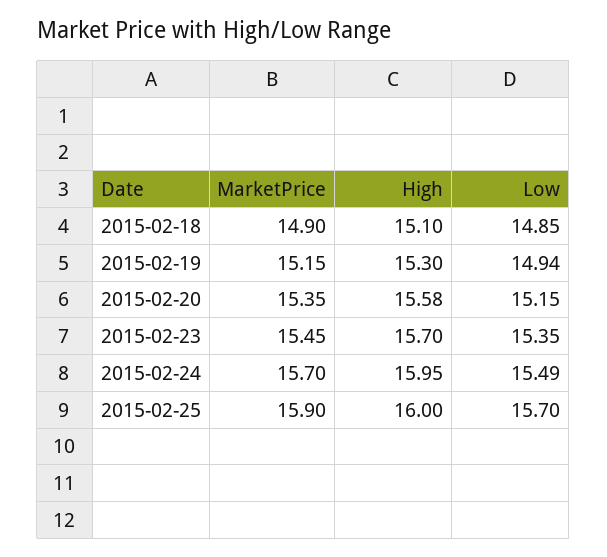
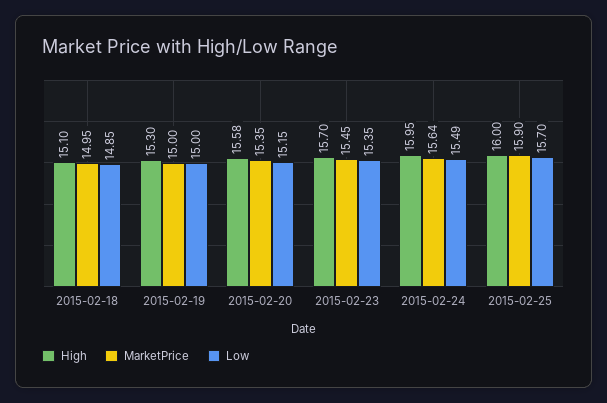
  {
    "MarketPrice": {
-     "2015-02-18": 14.9,
+     "2015-02-18": 14.95,
-     "2015-02-19": 15.15,
+     "2015-02-19": 15,
      "2015-02-20": 15.35,
      "2015-02-23": 15.45,
-     "2015-02-24": 15.7,
+     "2015-02-24": 15.64,
      "2015-02-25": 15.9
    },
    "High": {
      "2015-02-18": 15.1,
      "2015-02-19": 15.3,
      "2015-02-20": 15.58,
      "2015-02-23": 15.7,
      "2015-02-24": 15.95,
      "2015-02-25": 16
    },
    "Low": {
      "2015-02-18": 14.85,
-     "2015-02-19": 14.94,
+     "2015-02-19": 15,
      "2015-02-20": 15.15,
      "2015-02-23": 15.35,
      "2015-02-24": 15.49,
      "2015-02-25": 15.7
    }
  }

